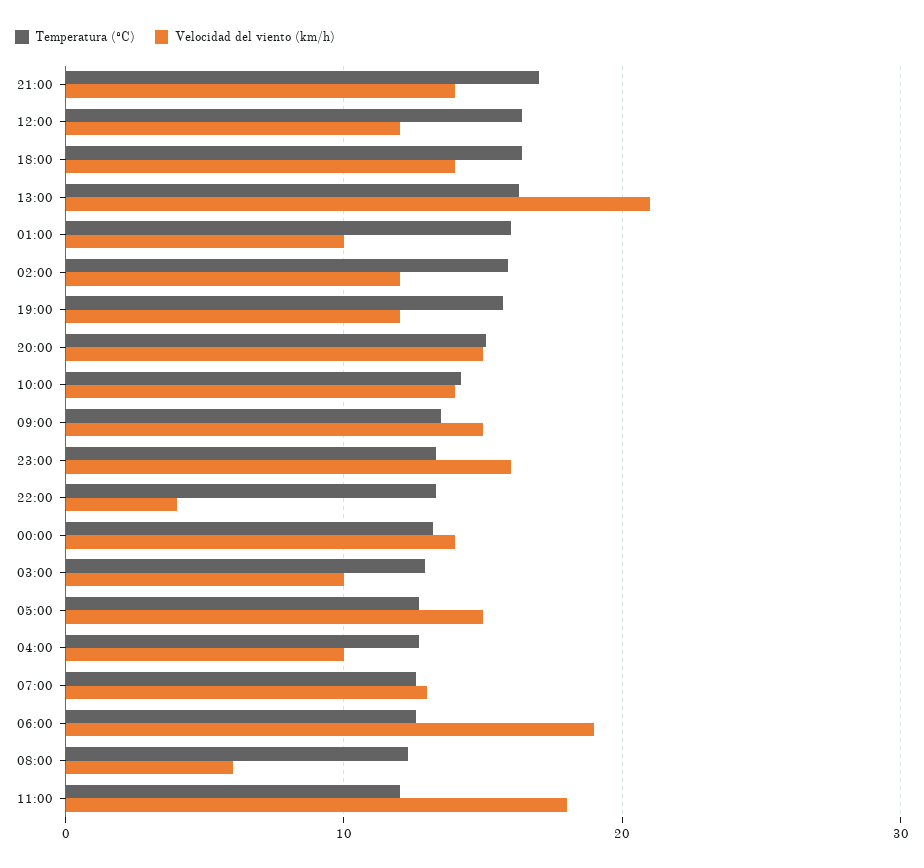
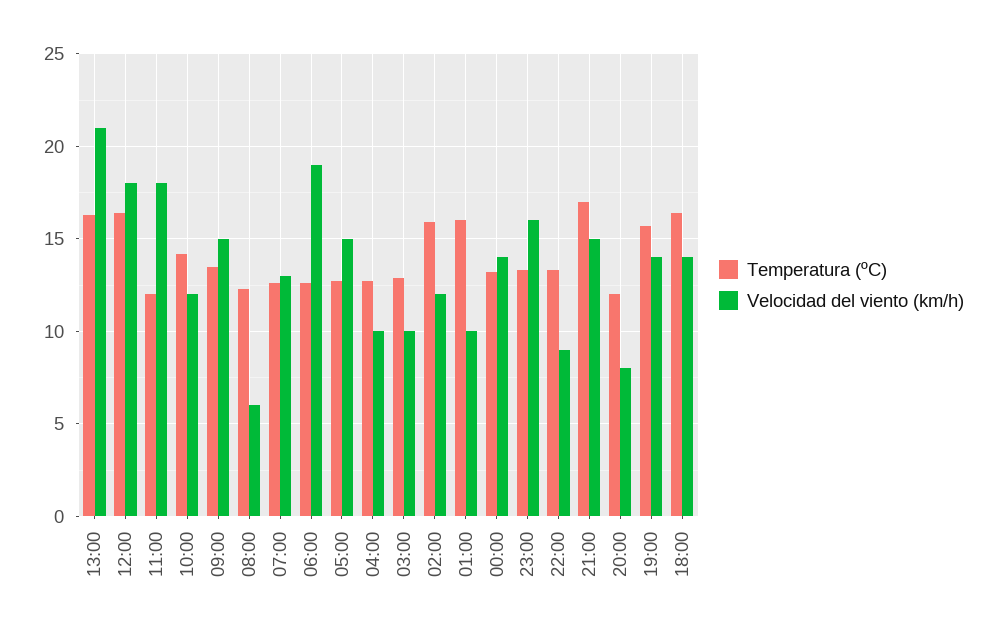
  {
    "Temperatura (ºC)": {
      "21:00": 17,
      "12:00": 16.5,
      "18:00": 16.5,
      "13:00": 16.5,
      "01:00": 16,
      "02:00": 16,
      "19:00": 15.5,
-     "20:00": 15,
+     "20:00": 12,
      "10:00": 14,
      "09:00": 13.5,
      "23:00": 13.5,
      "22:00": 13.5,
      "00:00": 13,
      "03:00": 13,
      "05:00": 12.5,
      "04:00": 12.5,
      "07:00": 12.5,
      "06:00": 12.5,
      "08:00": 12.5,
      "11:00": 12
    },
    "Velocidad del viento (km/h)": {
-     "21:00": 14,
+     "21:00": 15,
-     "12:00": 12,
+     "12:00": 18,
      "18:00": 14,
      "13:00": 21,
      "01:00": 10,
      "02:00": 12,
-     "19:00": 12,
+     "19:00": 14,
-     "20:00": 15,
+     "20:00": 8,
-     "10:00": 14,
+     "10:00": 12,
      "09:00": 15,
      "23:00": 16,
-     "22:00": 4,
+     "22:00": 9,
      "00:00": 14,
      "03:00": 10,
      "05:00": 15,
      "04:00": 10,
      "07:00": 13,
      "06:00": 19,
      "08:00": 6,
      "11:00": 18
    }
  }

